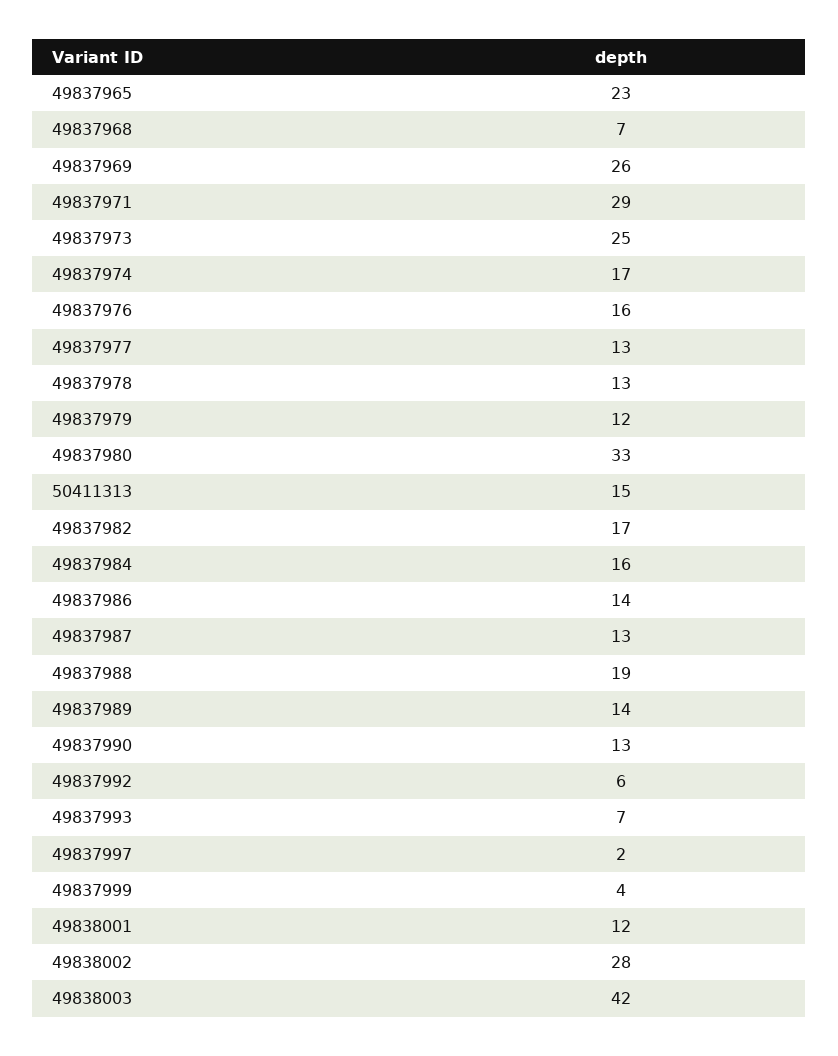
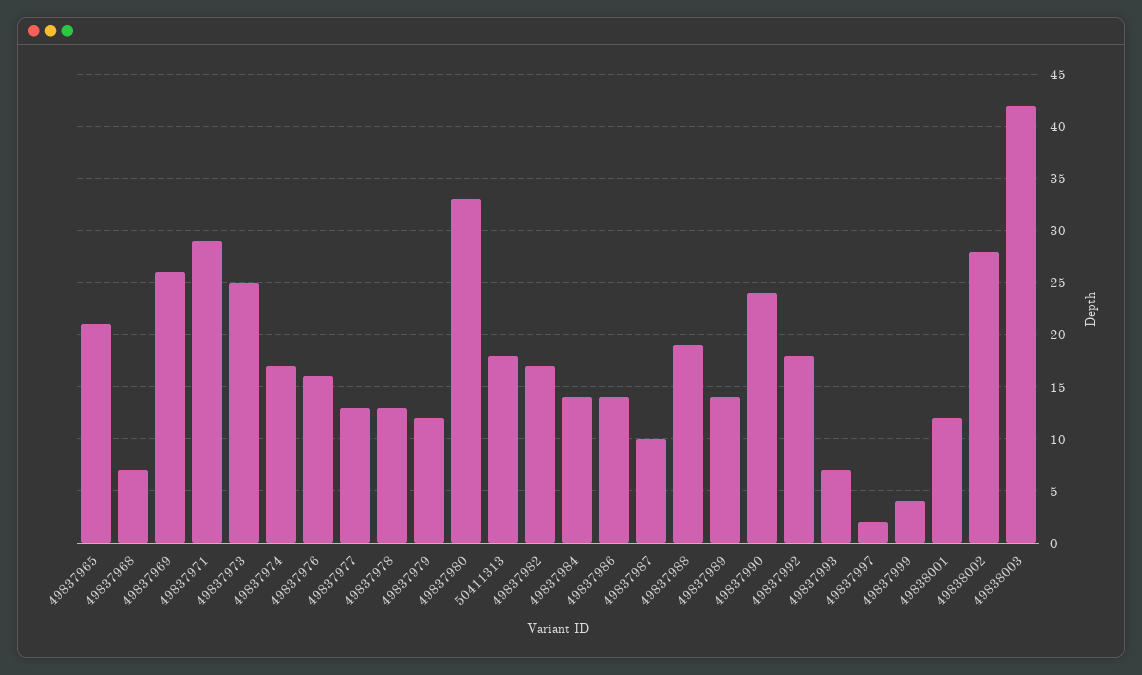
  {
-   "49837965": 23,
+   "49837965": 21,
    "49837968": 7,
    "49837969": 26,
    "49837971": 29,
    "49837973": 25,
    "49837974": 17,
    "49837976": 16,
    "49837977": 13,
    "49837978": 13,
    "49837979": 12,
    "49837980": 33,
-   "50411313": 15,
+   "50411313": 18,
    "49837982": 17,
-   "49837984": 16,
+   "49837984": 14,
    "49837986": 14,
-   "49837987": 13,
+   "49837987": 10,
    "49837988": 19,
    "49837989": 14,
-   "49837990": 13,
+   "49837990": 24,
-   "49837992": 6,
+   "49837992": 18,
    "49837993": 7,
    "49837997": 2,
    "49837999": 4,
    "49838001": 12,
    "49838002": 28,
    "49838003": 42
  }

